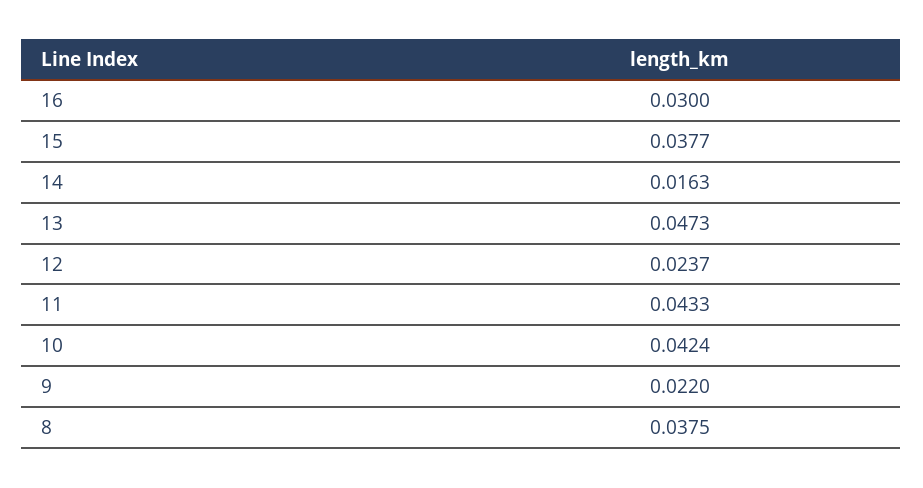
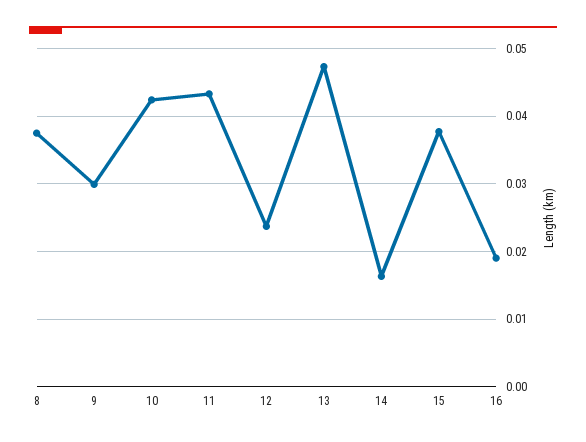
  {
-   "16": 0.03,
+   "16": 0.019,
    "15": 0.0377,
    "14": 0.0163,
    "13": 0.0473,
    "12": 0.0237,
    "11": 0.0433,
    "10": 0.0424,
-   "9": 0.022,
+   "9": 0.03,
    "8": 0.0375
  }

